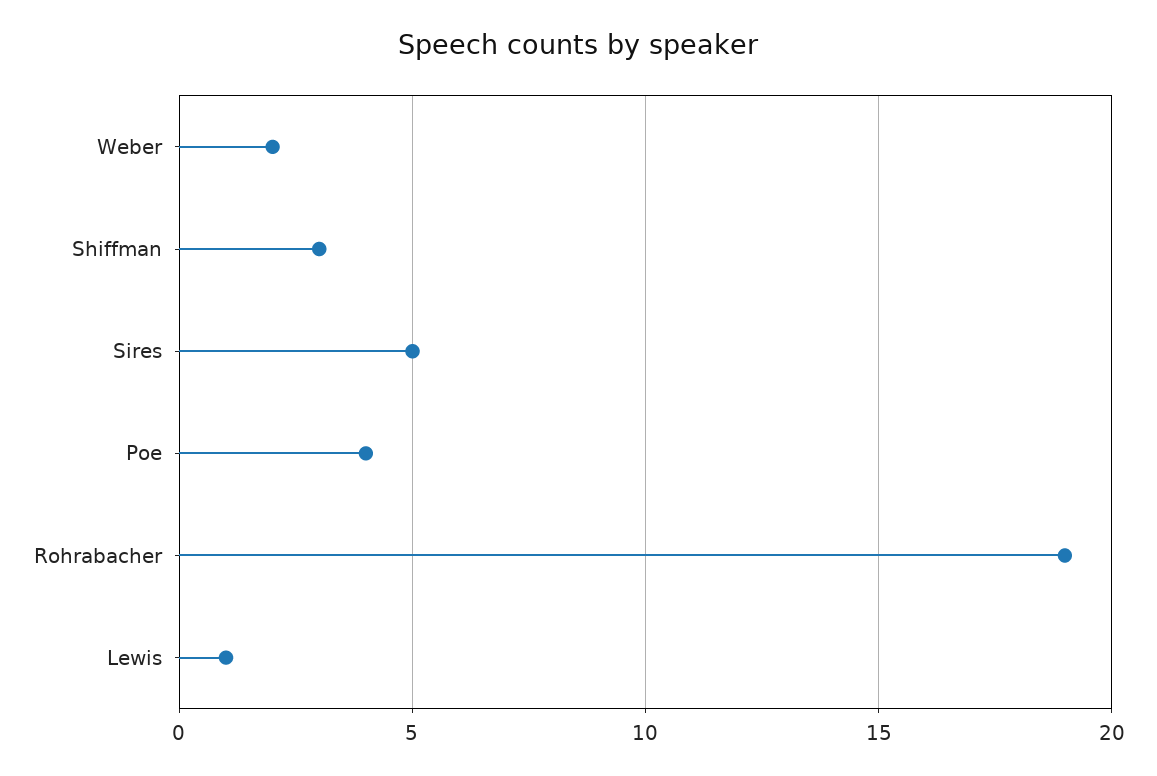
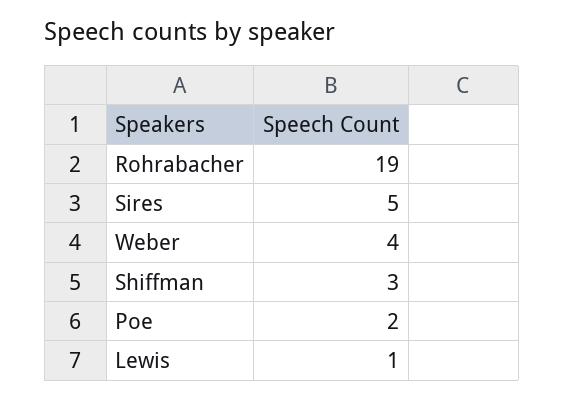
  {
-   "Weber": 2,
+   "Weber": 4,
    "Shiffman": 3,
    "Sires": 5,
-   "Poe": 4,
+   "Poe": 2,
    "Rohrabacher": 19,
    "Lewis": 1
  }

